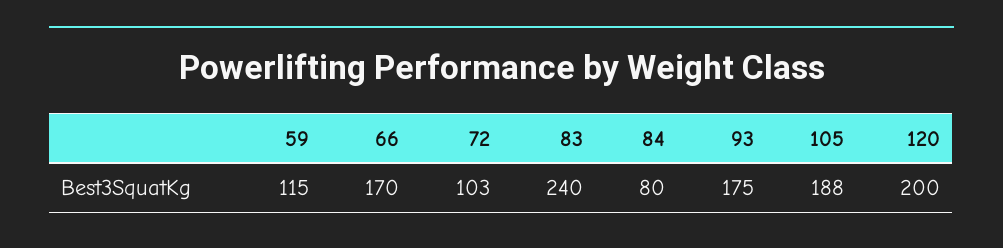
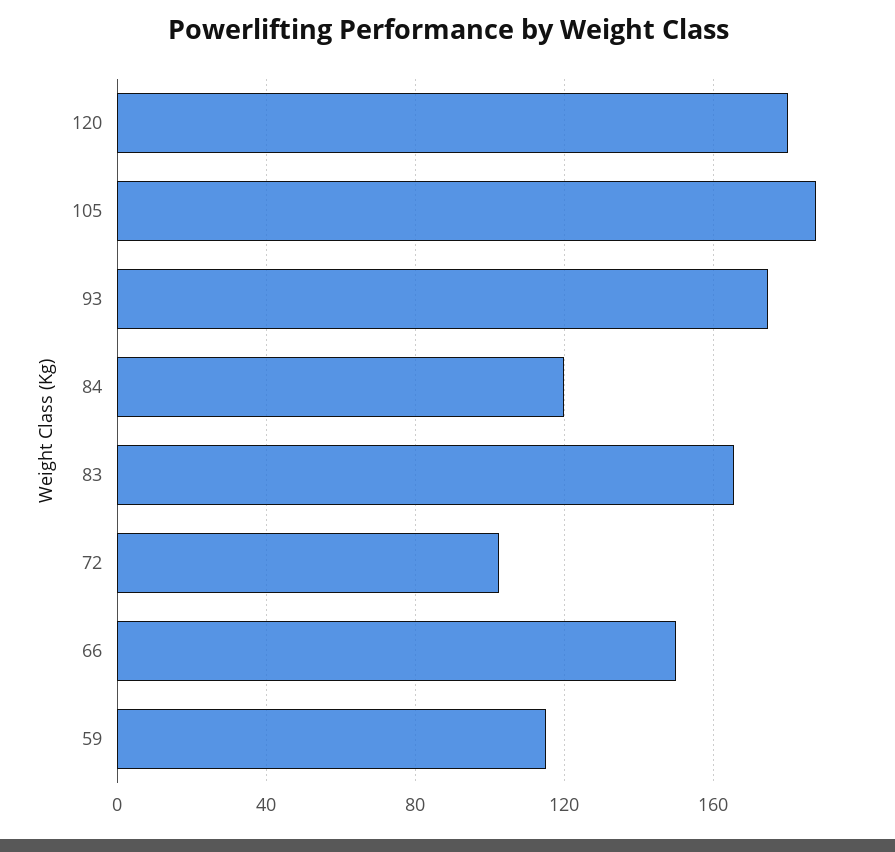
  {
    "59": 115,
-   "66": 170,
+   "66": 150,
    "72": 103,
-   "83": 240,
+   "83": 165,
-   "84": 80,
+   "84": 120,
    "93": 175,
    "105": 188,
-   "120": 200
+   "120": 180
  }

